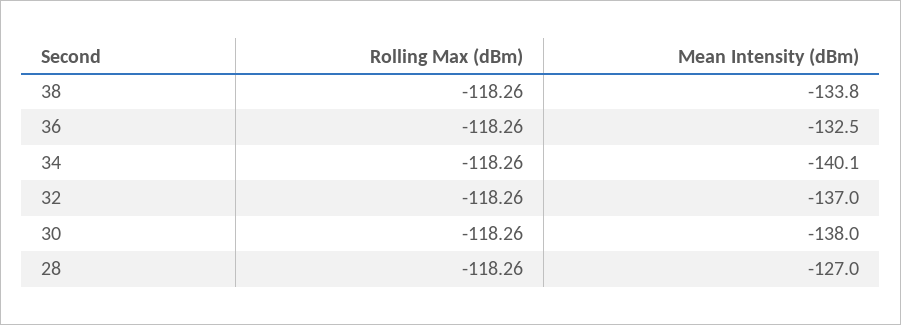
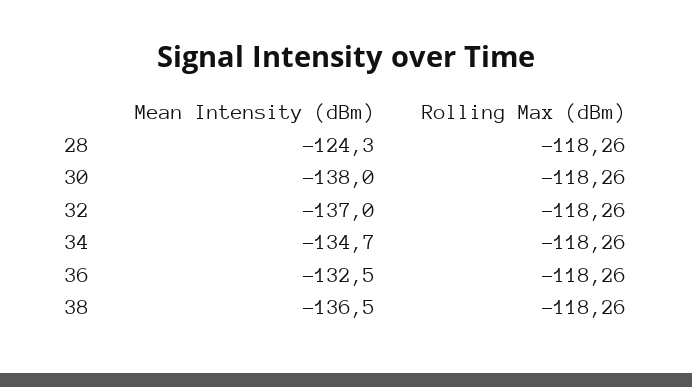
  {
    "Rolling Max (dBm)": {
      "38": -118.26,
      "36": -118.26,
      "34": -118.26,
      "32": -118.26,
      "30": -118.26,
      "28": -118.26
    },
    "Mean Intensity (dBm)": {
-     "38": -133.8,
+     "38": -136.5,
      "36": -132.5,
-     "34": -140.1,
+     "34": -134.7,
      "32": -137,
      "30": -138,
-     "28": -127
+     "28": -124.3
    }
  }

